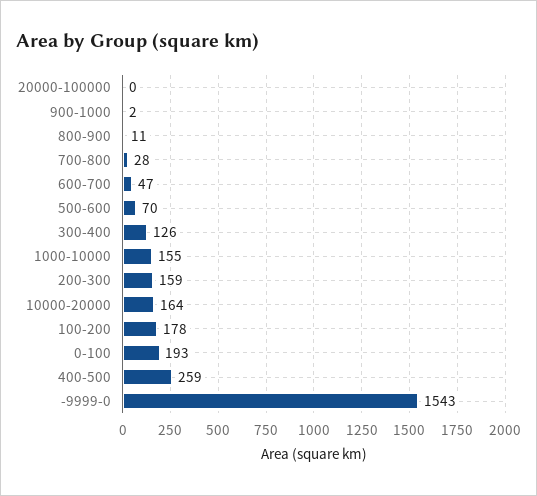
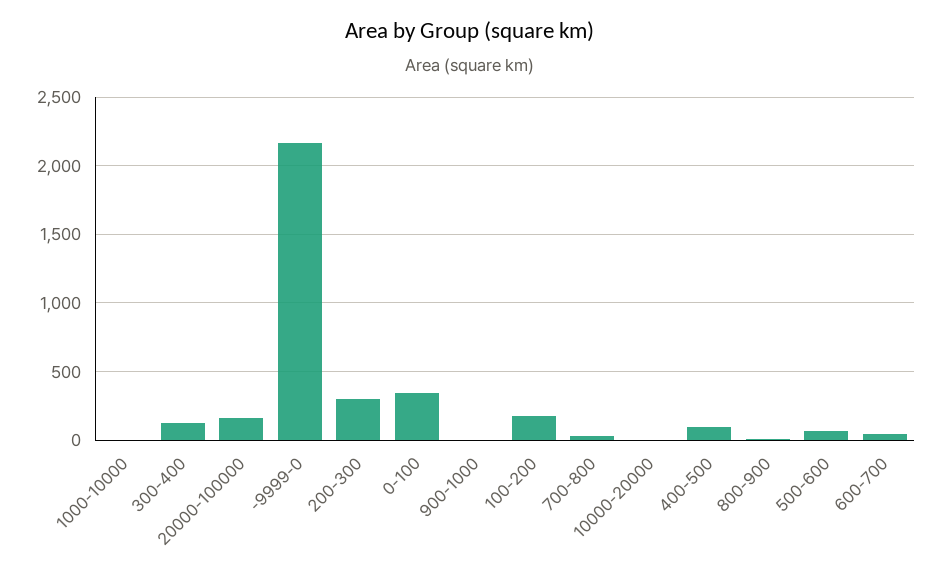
  {
-   "20000-100000": 0,
+   "20000-100000": 150,
    "900-1000": 2,
    "800-900": 11,
    "700-800": 28,
    "600-700": 47,
    "500-600": 70,
    "300-400": 126,
-   "1000-10000": 155,
+   "1000-10000": 0,
-   "200-300": 159,
+   "200-300": 300,
-   "10000-20000": 164,
+   "10000-20000": 0,
    "100-200": 178,
-   "0-100": 193,
+   "0-100": 350,
-   "400-500": 259,
+   "400-500": 100,
-   "-9999-0": 1543
+   "-9999-0": 2150
  }

